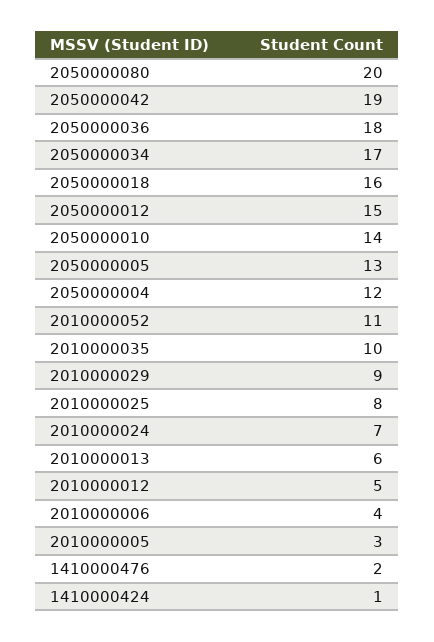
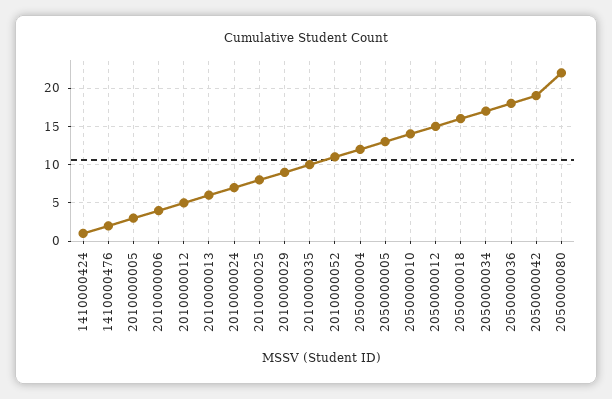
  {
-   "2050000080": 20,
+   "2050000080": 22,
    "2050000042": 19,
    "2050000036": 18,
    "2050000034": 17,
    "2050000018": 16,
    "2050000012": 15,
    "2050000010": 14,
    "2050000005": 13,
    "2050000004": 12,
    "2010000052": 11,
    "2010000035": 10,
    "2010000029": 9,
    "2010000025": 8,
    "2010000024": 7,
    "2010000013": 6,
    "2010000012": 5,
    "2010000006": 4,
    "2010000005": 3,
    "1410000476": 2,
    "1410000424": 1
  }

